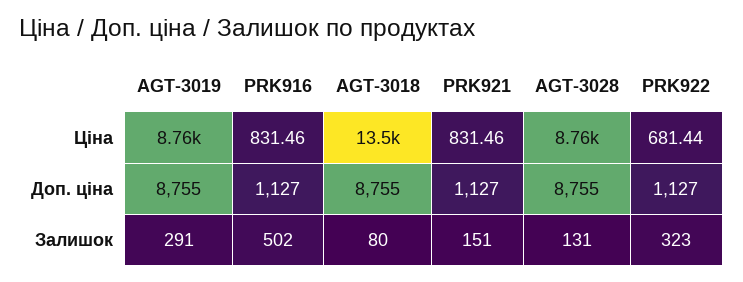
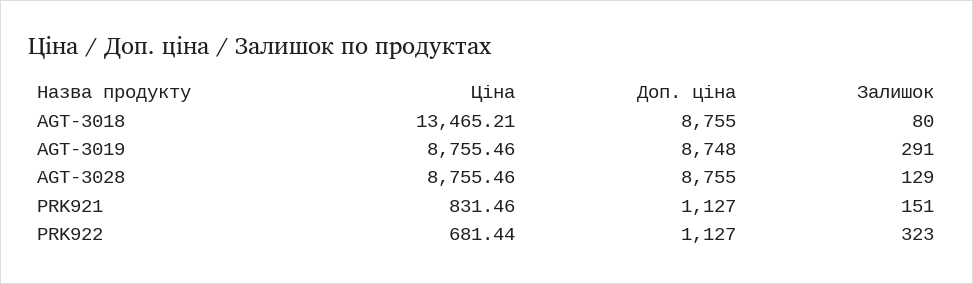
  {
    "AGT-3019": {
      "Ціна": 8755.46,
-     "Доп. ціна": 8755,
+     "Доп. ціна": 8748,
      "Залишок": 291
    },
-   "PRK916": {
-     "Ціна": 831.46,
-     "Доп. ціна": 1127,
-     "Залишок": 502
-   },
    "AGT-3018": {
      "Ціна": 13465.21,
      "Доп. ціна": 8755,
      "Залишок": 80
    },
    "PRK921": {
      "Ціна": 831.46,
      "Доп. ціна": 1127,
      "Залишок": 151
    },
    "AGT-3028": {
      "Ціна": 8755.46,
      "Доп. ціна": 8755,
-     "Залишок": 131
+     "Залишок": 129
    },
    "PRK922": {
      "Ціна": 681.44,
      "Доп. ціна": 1127,
      "Залишок": 323
    }
  }

